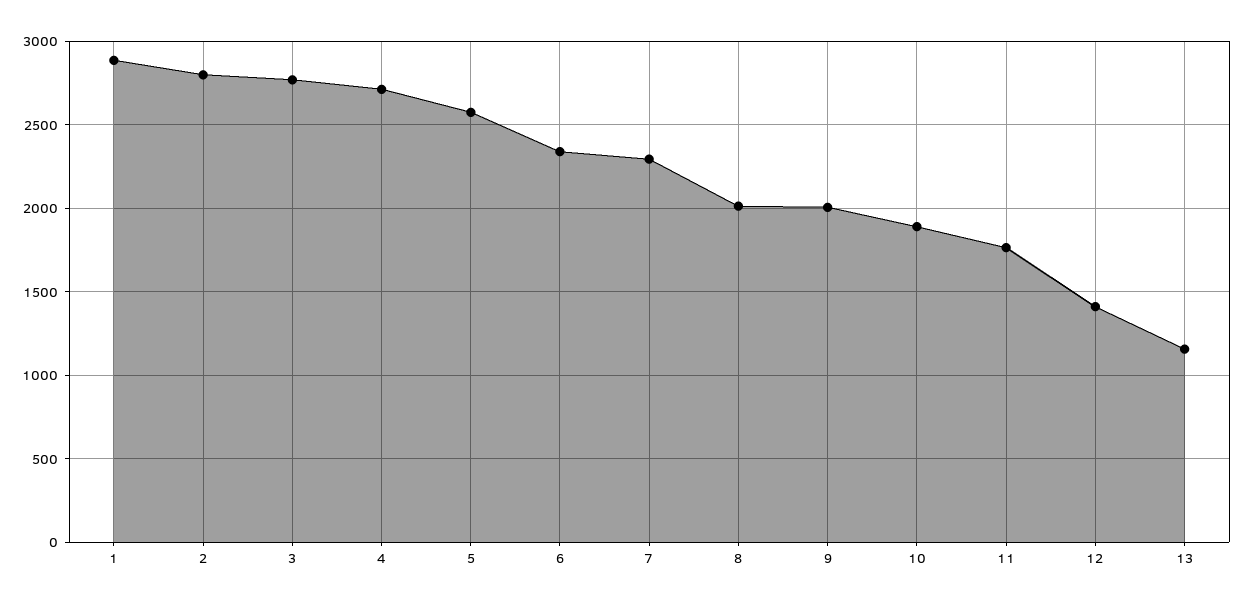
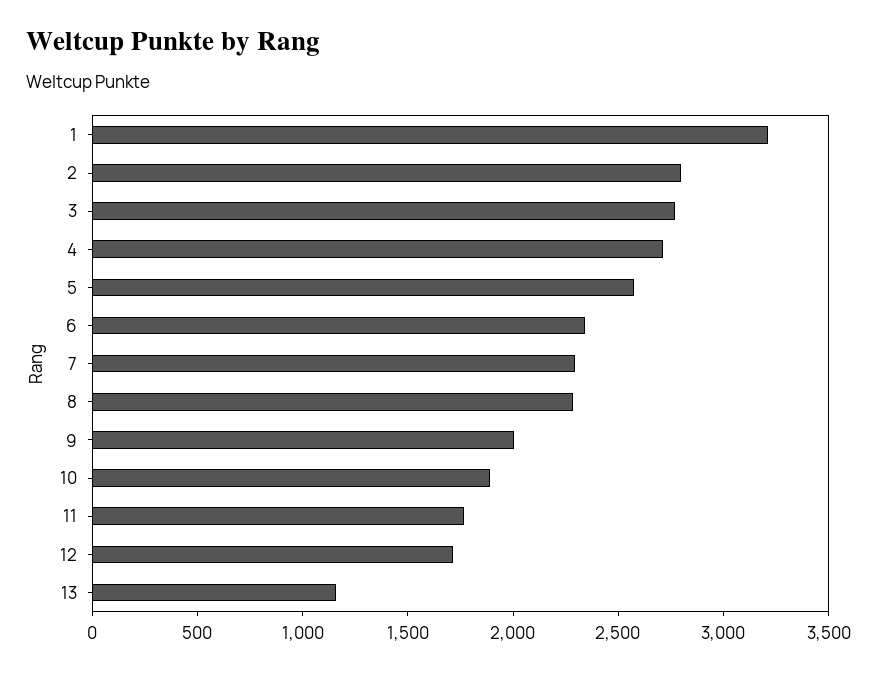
  {
-   "1": 2900,
+   "1": 3200,
    "2": 2800,
    "3": 2750,
    "4": 2700,
    "5": 2600,
    "6": 2350,
    "7": 2300,
-   "8": 2000,
+   "8": 2300,
    "9": 2000,
    "10": 1900,
    "11": 1750,
-   "12": 1400,
+   "12": 1700,
    "13": 1150
  }

